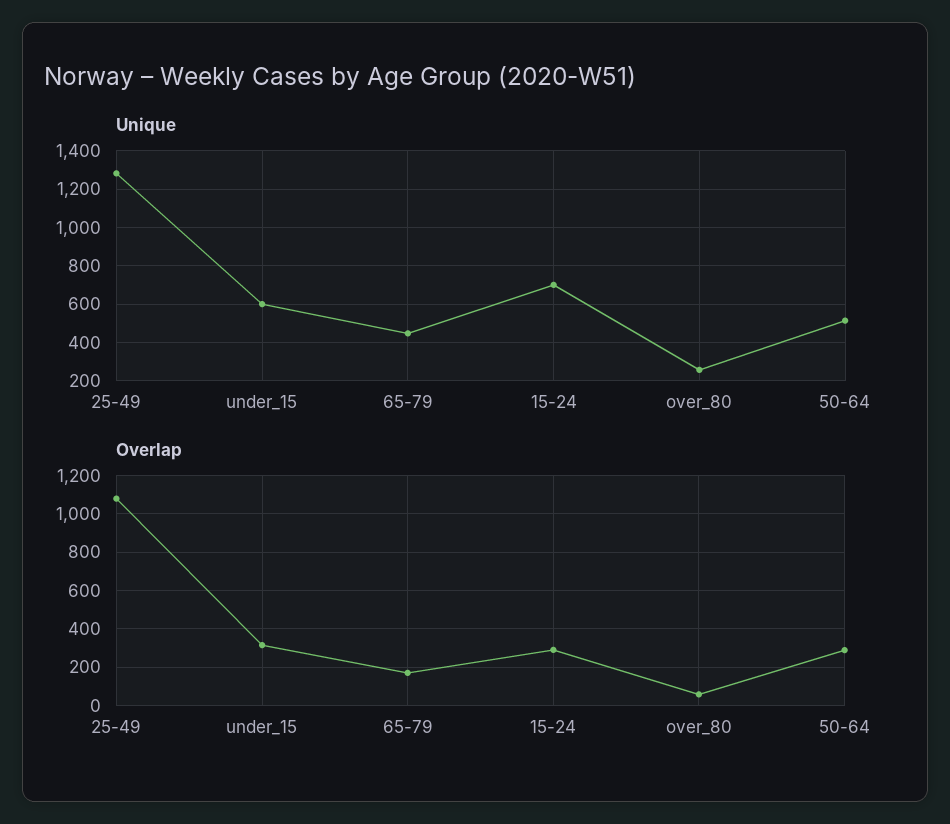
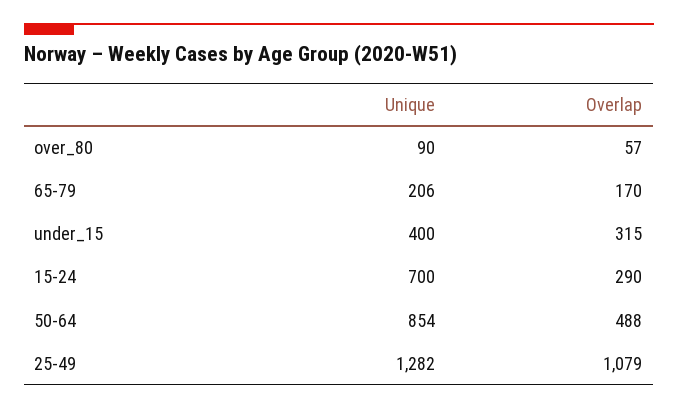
  {
    "Unique": {
      "25-49": 1282,
-     "under_15": 600,
+     "under_15": 400,
-     "65-79": 450,
+     "65-79": 206,
      "15-24": 700,
-     "over_80": 250,
+     "over_80": 90,
-     "50-64": 500
+     "50-64": 854
    },
    "Overlap": {
      "25-49": 1079,
      "under_15": 315,
      "65-79": 170,
      "15-24": 290,
      "over_80": 57,
-     "50-64": 300
+     "50-64": 488
    }
  }

